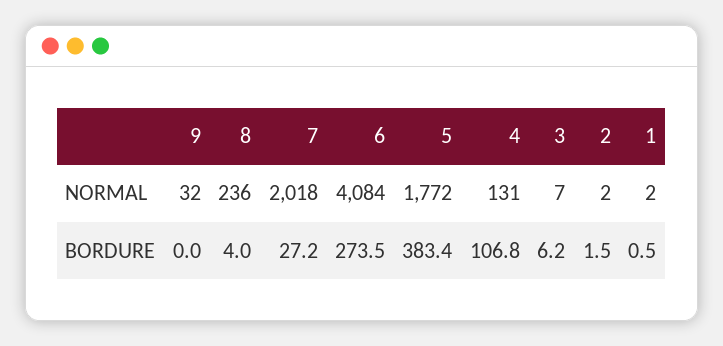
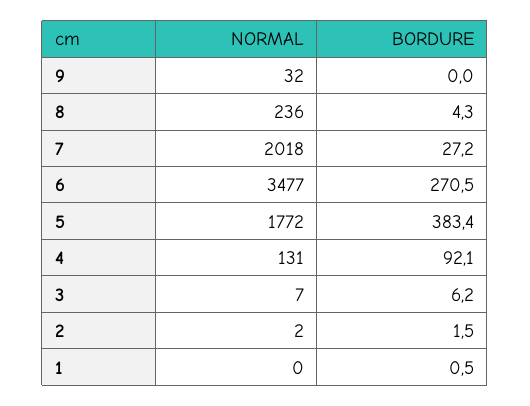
  {
    "9": {
      "NORMAL": 32,
      "BORDURE": 0
    },
    "8": {
      "NORMAL": 236,
-     "BORDURE": 4
+     "BORDURE": 4.3
    },
    "7": {
      "NORMAL": 2018,
      "BORDURE": 27.2
    },
    "6": {
-     "NORMAL": 4084,
+     "NORMAL": 3477,
-     "BORDURE": 273.5
+     "BORDURE": 270.5
    },
    "5": {
      "NORMAL": 1772,
      "BORDURE": 383.4
    },
    "4": {
      "NORMAL": 131,
-     "BORDURE": 106.8
+     "BORDURE": 92.1
    },
    "3": {
      "NORMAL": 7,
      "BORDURE": 6.2
    },
    "2": {
      "NORMAL": 2,
      "BORDURE": 1.5
    },
    "1": {
-     "NORMAL": 2,
+     "NORMAL": 0,
      "BORDURE": 0.5
    }
  }

